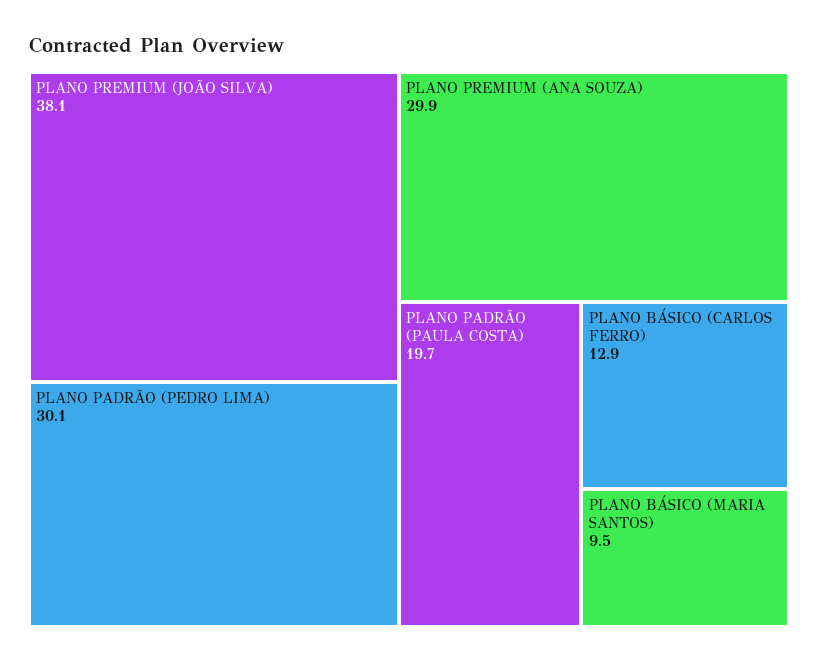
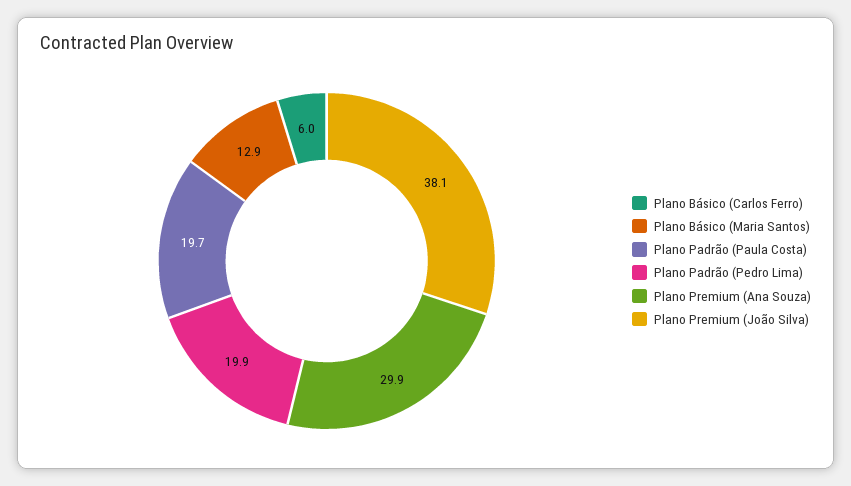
  {
    "PLANO PREMIUM (JOÃO SILVA)": 38.1,
-   "PLANO PADRÃO (PEDRO LIMA)": 30.1,
+   "PLANO PADRÃO (PEDRO LIMA)": 19.9,
    "PLANO PREMIUM (ANA SOUZA)": 29.9,
    "PLANO PADRÃO (PAULA COSTA)": 19.7,
-   "PLANO BÁSICO (CARLOS FERRO)": 12.9,
+   "PLANO BÁSICO (CARLOS FERRO)": 6,
-   "PLANO BÁSICO (MARIA SANTOS)": 9.5
+   "PLANO BÁSICO (MARIA SANTOS)": 12.9
  }

